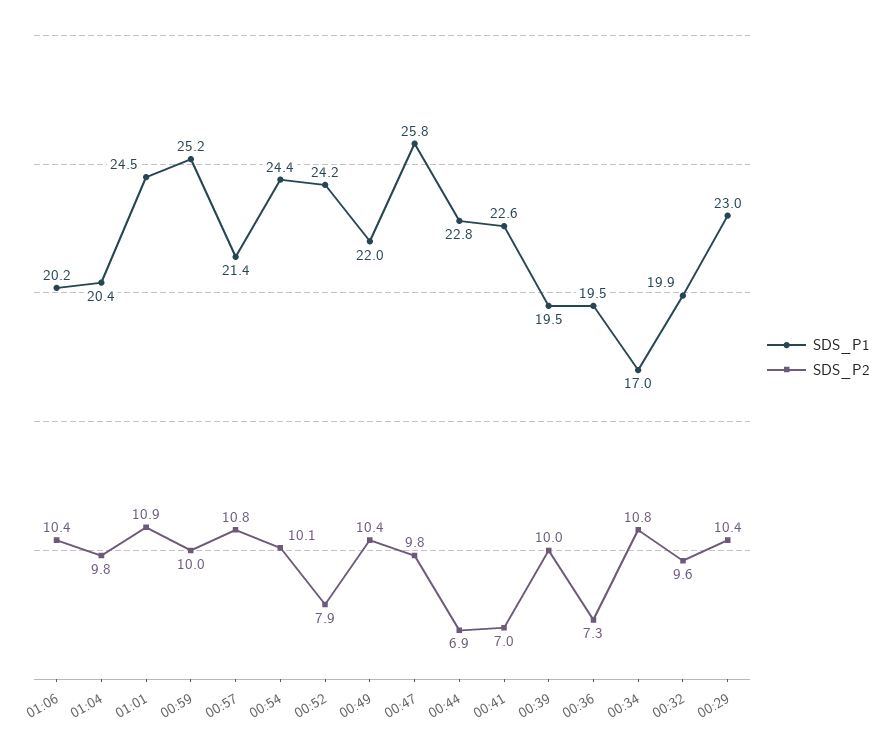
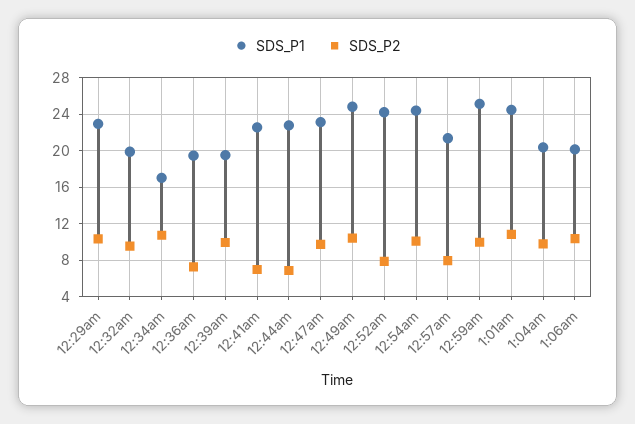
  {
    "SDS_P1": {
      "01:06": 20.2,
      "01:04": 20.4,
      "01:01": 24.5,
      "00:59": 25.2,
      "00:57": 21.4,
      "00:54": 24.4,
      "00:52": 24.2,
-     "00:49": 22,
+     "00:49": 25,
-     "00:47": 25.8,
+     "00:47": 23,
      "00:44": 22.8,
      "00:41": 22.6,
      "00:39": 19.5,
      "00:36": 19.5,
      "00:34": 17,
      "00:32": 19.9,
      "00:29": 23
    },
    "SDS_P2": {
      "01:06": 10.4,
      "01:04": 9.8,
      "01:01": 10.9,
      "00:59": 10,
-     "00:57": 10.8,
+     "00:57": 8,
      "00:54": 10.1,
      "00:52": 7.9,
      "00:49": 10.4,
      "00:47": 9.8,
      "00:44": 6.9,
      "00:41": 7,
      "00:39": 10,
      "00:36": 7.3,
      "00:34": 10.8,
      "00:32": 9.6,
      "00:29": 10.4
    }
  }

